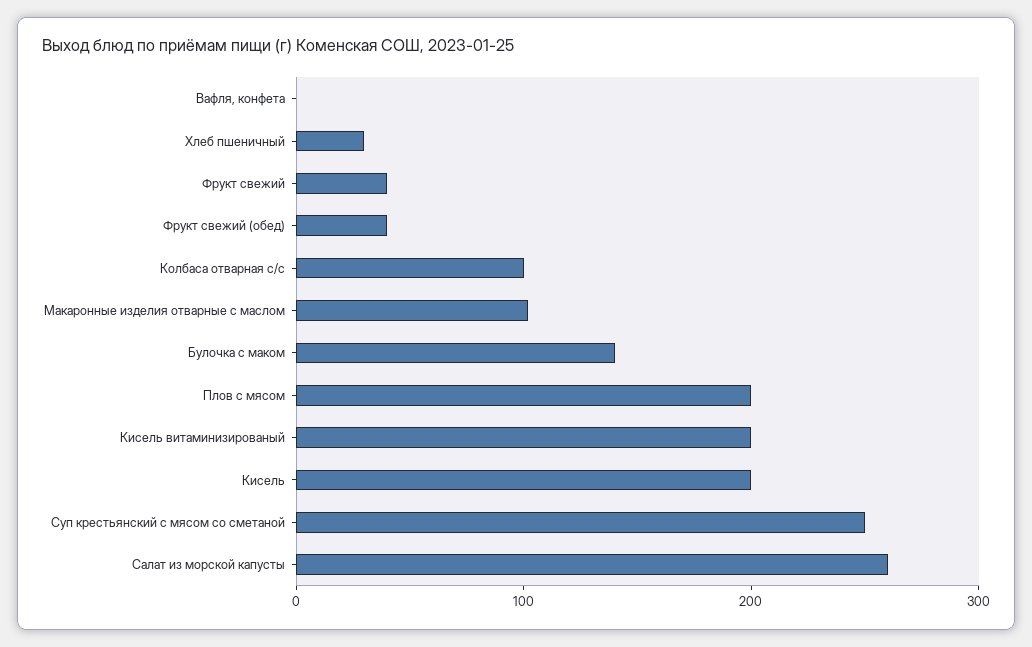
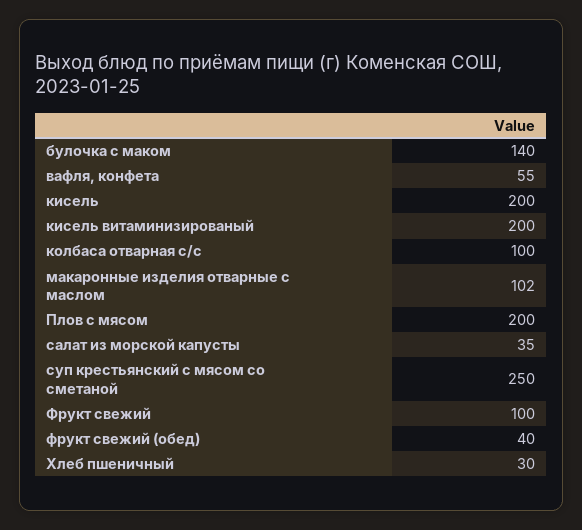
  {
-   "Вафля, конфета": 0,
+   "Вафля, конфета": 55,
    "Хлеб пшеничный": 30,
-   "Фрукт свежий": 40,
+   "Фрукт свежий": 100,
    "Фрукт свежий (обед)": 40,
    "Колбаса отварная с/с": 100,
    "Макаронные изделия отварные с маслом": 102,
    "Булочка с маком": 140,
    "Плов с мясом": 200,
    "Кисель витаминизированый": 200,
    "Кисель": 200,
    "Суп крестьянский с мясом со сметаной": 250,
-   "Салат из морской капусты": 260
+   "Салат из морской капусты": 35
  }

